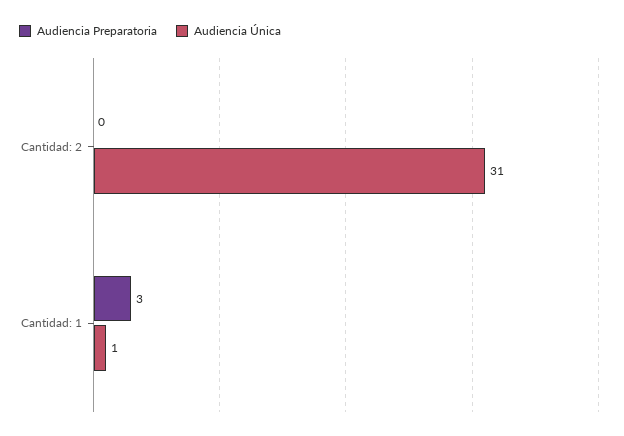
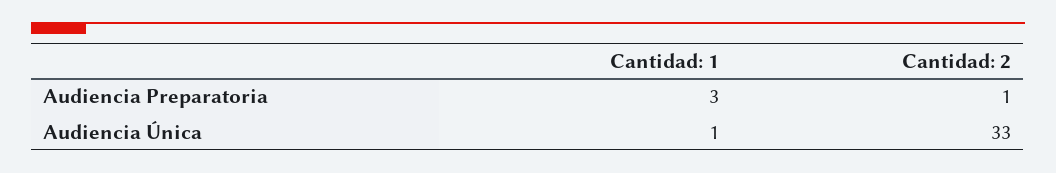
  {
    "Audiencia Preparatoria": {
-     "Cantidad: 2": 0,
+     "Cantidad: 2": 1,
      "Cantidad: 1": 3
    },
    "Audiencia Única": {
-     "Cantidad: 2": 31,
+     "Cantidad: 2": 33,
      "Cantidad: 1": 1
    }
  }

